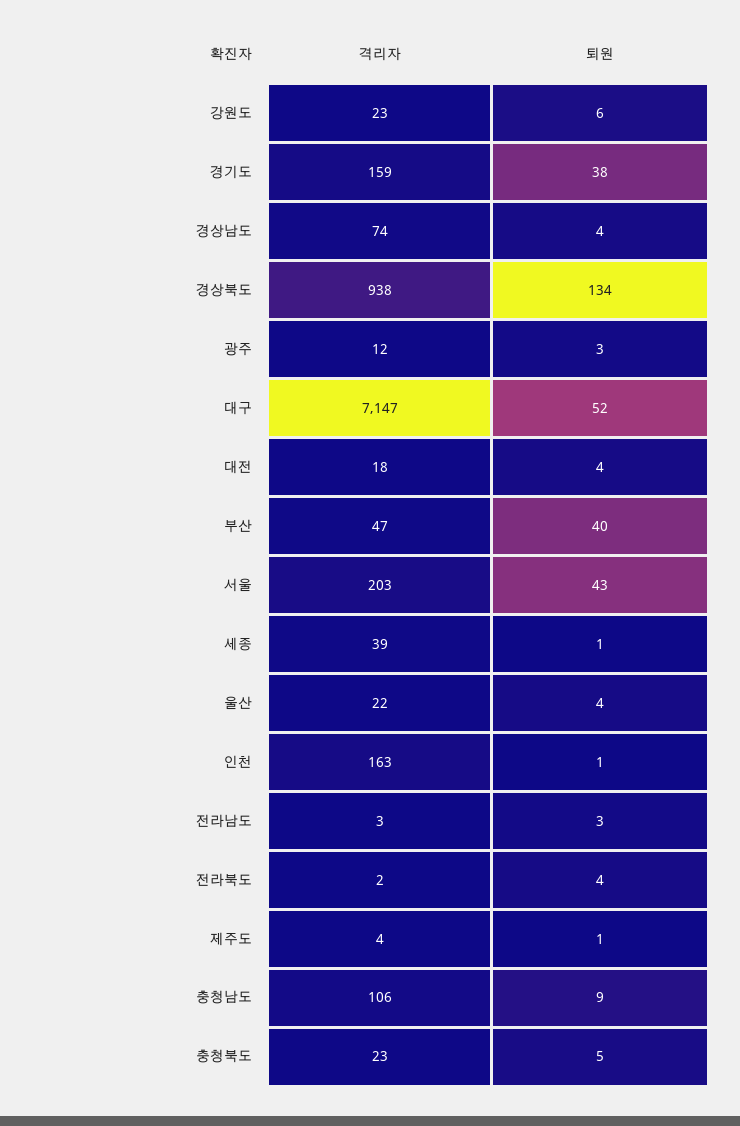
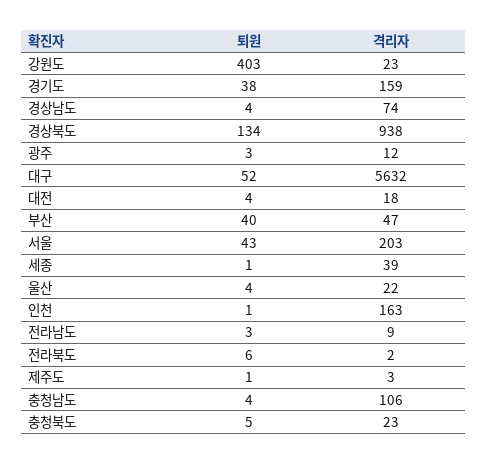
  {
    "격리자": {
      "강원도": 23,
      "경기도": 159,
      "경상남도": 74,
      "경상북도": 938,
      "광주": 12,
-     "대구": 7147,
+     "대구": 5632,
      "대전": 18,
      "부산": 47,
      "서울": 203,
      "세종": 39,
      "울산": 22,
      "인천": 163,
-     "전라남도": 3,
+     "전라남도": 9,
      "전라북도": 2,
-     "제주도": 4,
+     "제주도": 3,
      "충청남도": 106,
      "충청북도": 23
    },
    "퇴원": {
-     "강원도": 6,
+     "강원도": 403,
      "경기도": 38,
      "경상남도": 4,
      "경상북도": 134,
      "광주": 3,
      "대구": 52,
      "대전": 4,
      "부산": 40,
      "서울": 43,
      "세종": 1,
      "울산": 4,
      "인천": 1,
      "전라남도": 3,
-     "전라북도": 4,
+     "전라북도": 6,
      "제주도": 1,
-     "충청남도": 9,
+     "충청남도": 4,
      "충청북도": 5
    }
  }

